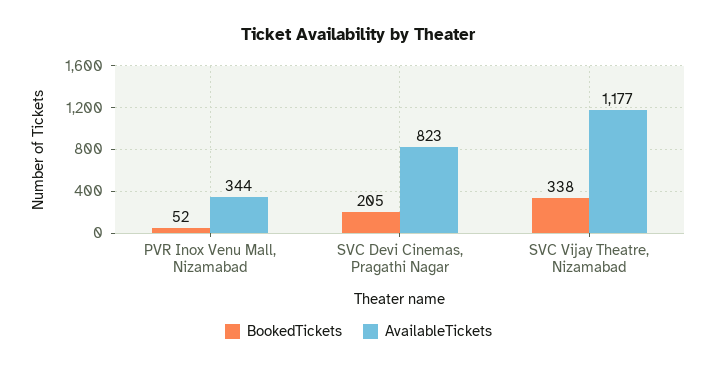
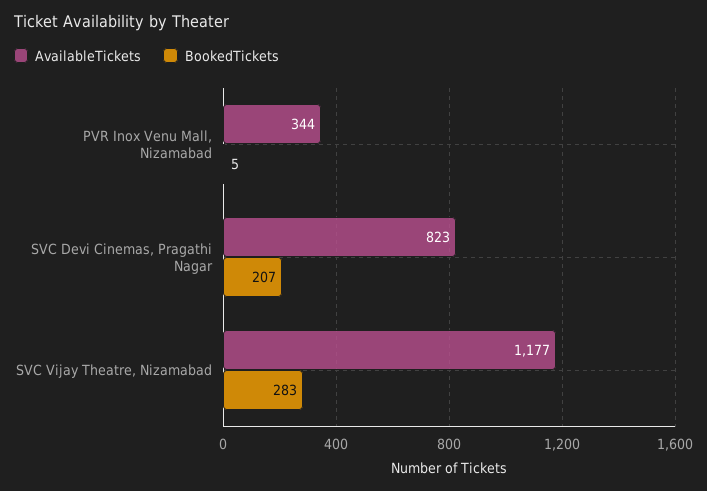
  {
    "BookedTickets": {
-     "PVR Inox Venu Mall, Nizamabad": 52,
+     "PVR Inox Venu Mall, Nizamabad": 5,
-     "SVC Devi Cinemas, Pragathi Nagar": 205,
+     "SVC Devi Cinemas, Pragathi Nagar": 207,
-     "SVC Vijay Theatre, Nizamabad": 338
+     "SVC Vijay Theatre, Nizamabad": 283
    },
    "AvailableTickets": {
      "PVR Inox Venu Mall, Nizamabad": 344,
      "SVC Devi Cinemas, Pragathi Nagar": 823,
      "SVC Vijay Theatre, Nizamabad": 1177
    }
  }

